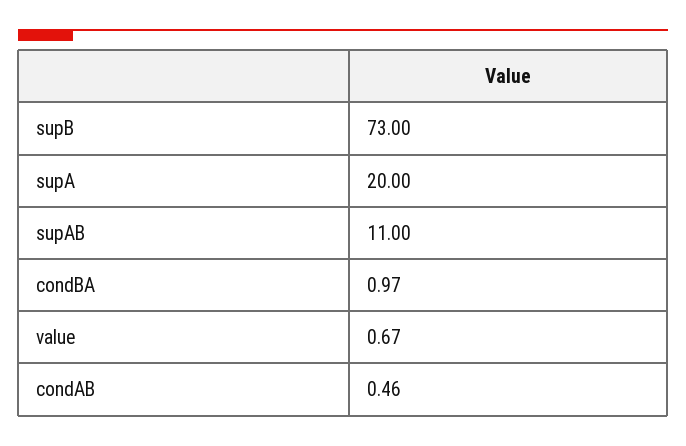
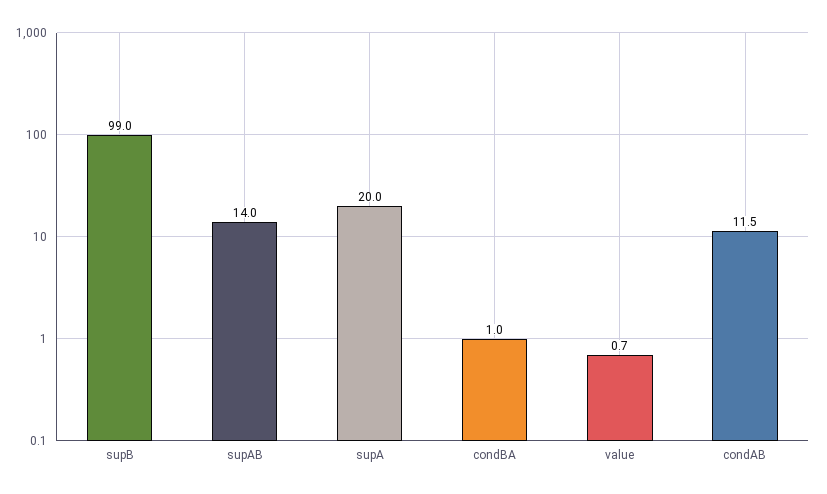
  {
-   "supB": 73,
+   "supB": 99,
    "supA": 20,
-   "supAB": 11,
+   "supAB": 14,
    "condBA": 0.97,
    "value": 0.67,
-   "condAB": 0.46
+   "condAB": 11.5
  }

